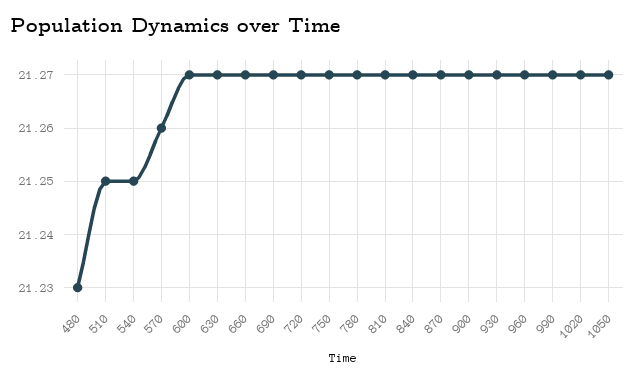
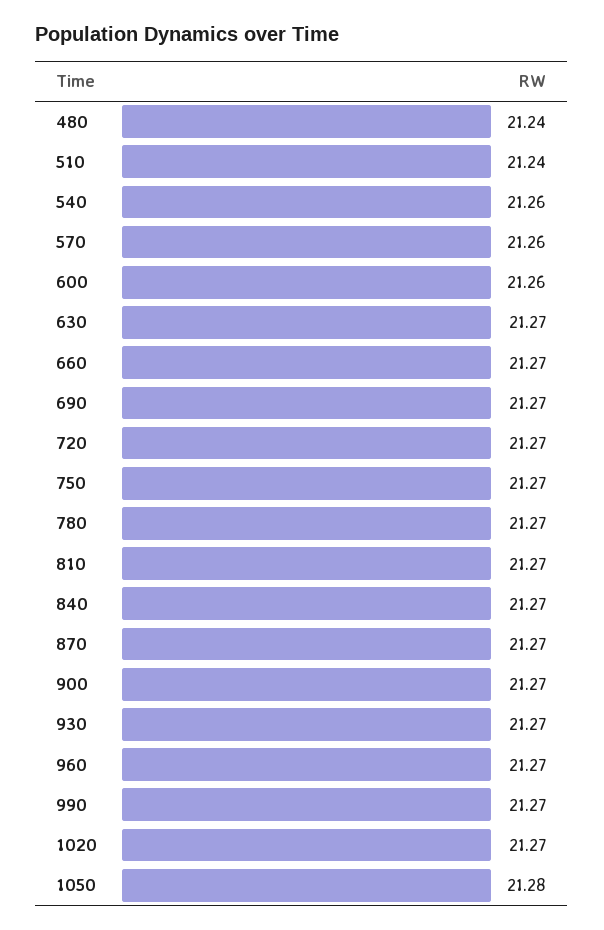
  {
-   "480": 21.23,
+   "480": 21.24,
-   "510": 21.25,
+   "510": 21.24,
-   "540": 21.25,
+   "540": 21.26,
    "570": 21.26,
-   "600": 21.27,
+   "600": 21.26,
    "630": 21.27,
    "660": 21.27,
    "690": 21.27,
    "720": 21.27,
    "750": 21.27,
    "780": 21.27,
    "810": 21.27,
    "840": 21.27,
    "870": 21.27,
    "900": 21.27,
    "930": 21.27,
    "960": 21.27,
    "990": 21.27,
    "1020": 21.27,
-   "1050": 21.27
+   "1050": 21.28
  }

